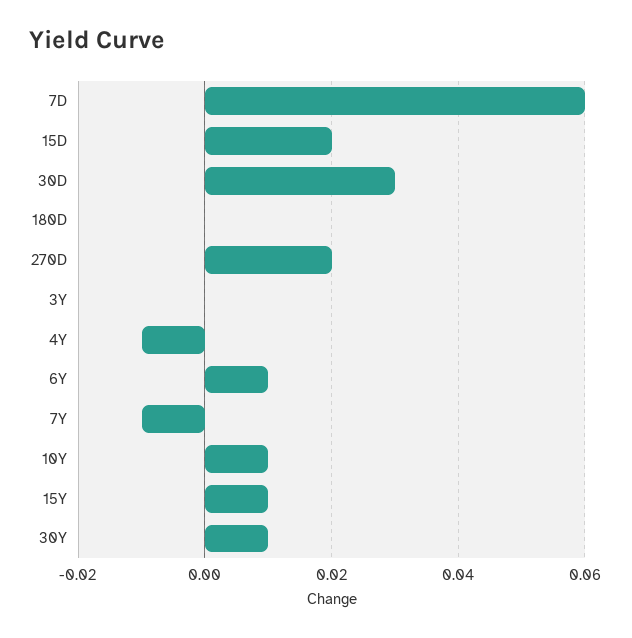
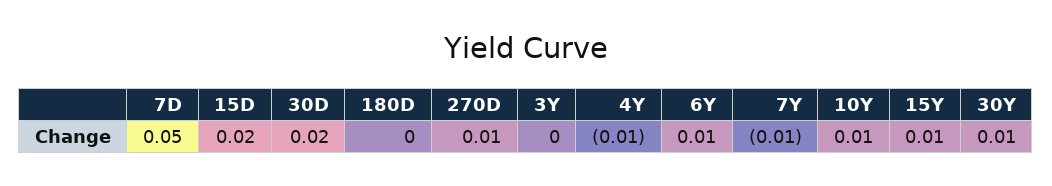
  {
-   "7D": 0.06,
+   "7D": 0.05,
    "15D": 0.02,
-   "30D": 0.03,
+   "30D": 0.02,
    "180D": 0,
-   "270D": 0.02,
+   "270D": 0.01,
    "3Y": 0,
    "4Y": -0.01,
    "6Y": 0.01,
    "7Y": -0.01,
    "10Y": 0.01,
    "15Y": 0.01,
    "30Y": 0.01
  }

